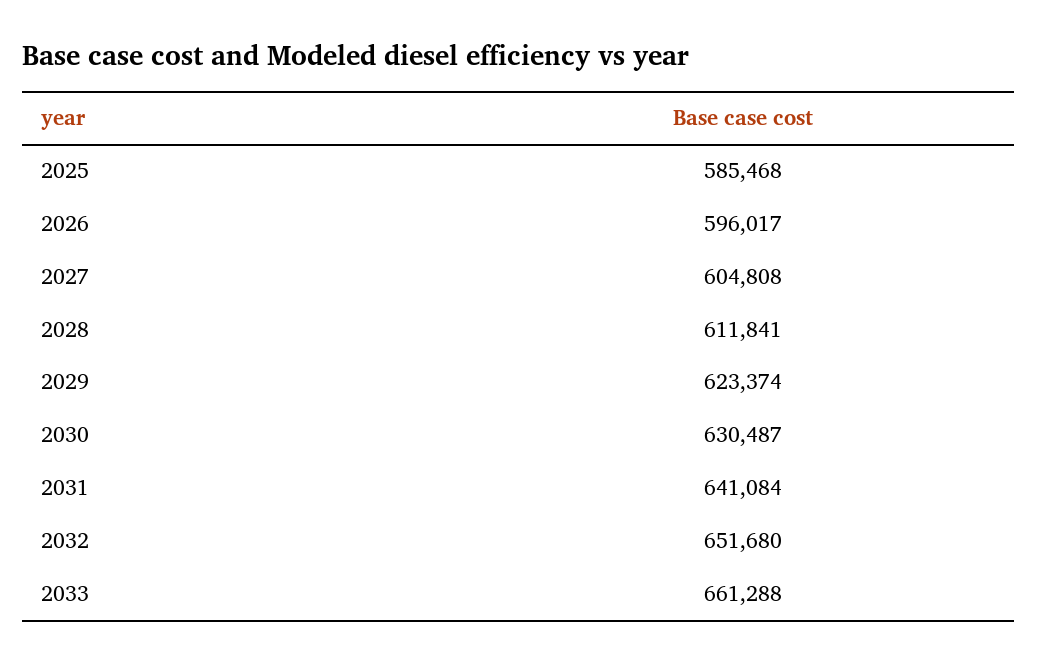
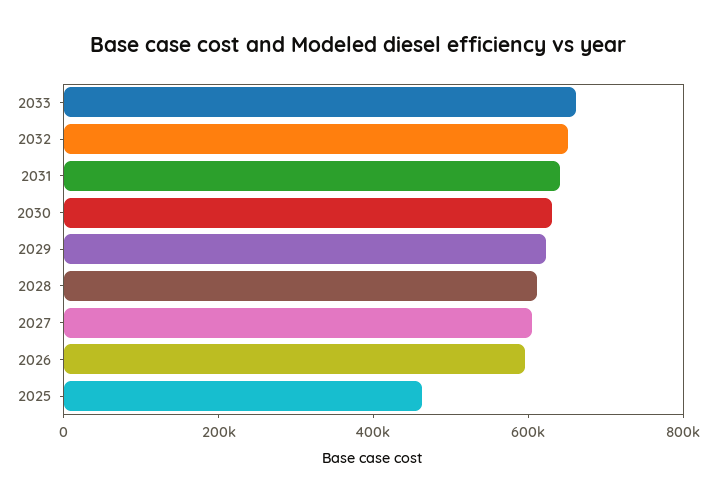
  {
-   "2025": 585468,
+   "2025": 450000,
    "2026": 596017,
    "2027": 604808,
    "2028": 611841,
    "2029": 623374,
    "2030": 630487,
    "2031": 641084,
    "2032": 651680,
    "2033": 661288
  }

